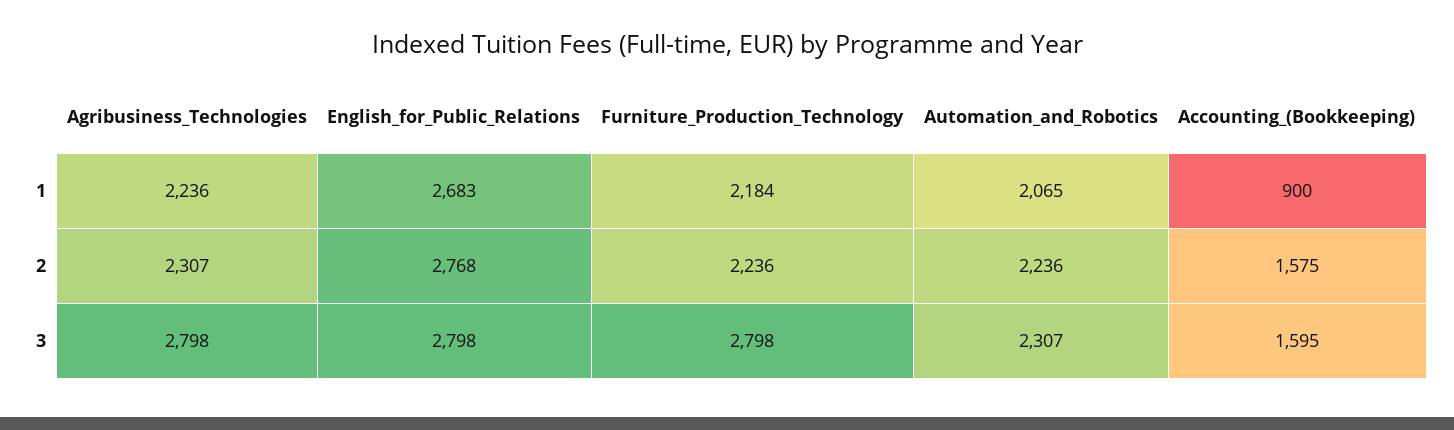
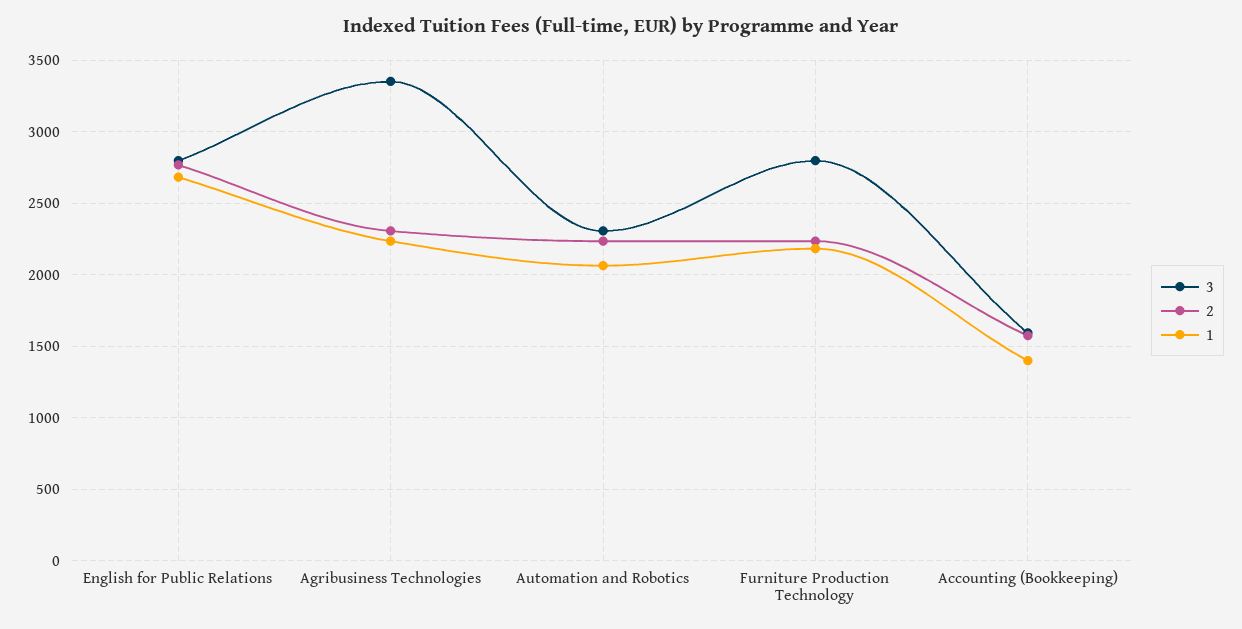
  {
    "1": {
      "Agribusiness_Technologies": 2236,
      "English_for_Public_Relations": 2683,
      "Furniture_Production_Technology": 2184,
      "Automation_and_Robotics": 2065,
-     "Accounting_(Bookkeeping)": 900
+     "Accounting_(Bookkeeping)": 1400
    },
    "2": {
      "Agribusiness_Technologies": 2307,
      "English_for_Public_Relations": 2768,
      "Furniture_Production_Technology": 2236,
      "Automation_and_Robotics": 2236,
      "Accounting_(Bookkeeping)": 1575
    },
    "3": {
-     "Agribusiness_Technologies": 2798,
+     "Agribusiness_Technologies": 3350,
      "English_for_Public_Relations": 2798,
      "Furniture_Production_Technology": 2798,
      "Automation_and_Robotics": 2307,
      "Accounting_(Bookkeeping)": 1595
    }
  }

